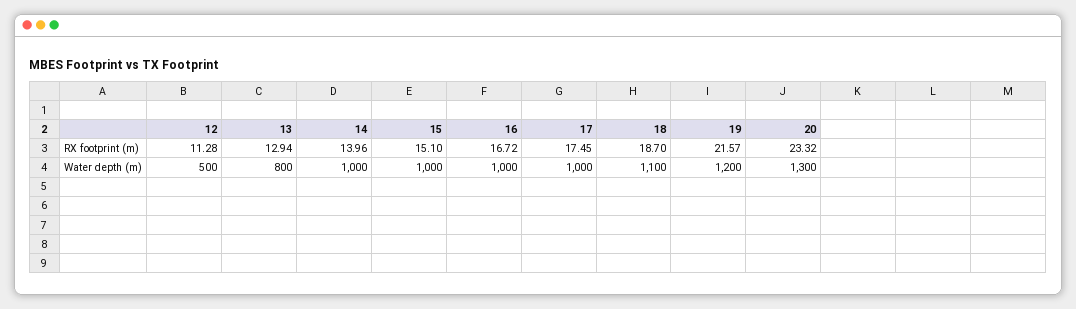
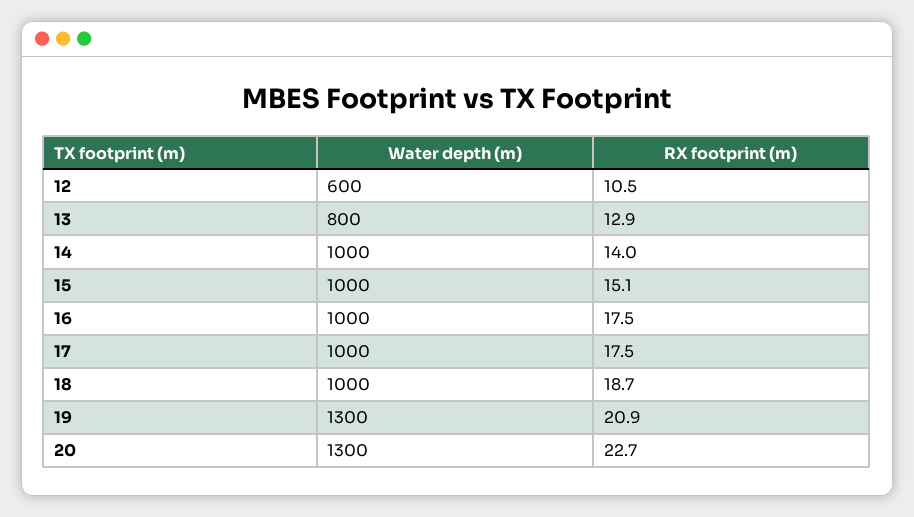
  {
    "12": {
-     "RX footprint (m)": 11.28,
+     "RX footprint (m)": 10.5,
-     "Water depth (m)": 500
+     "Water depth (m)": 600
    },
    "13": {
      "RX footprint (m)": 12.94,
      "Water depth (m)": 800
    },
    "14": {
      "RX footprint (m)": 13.96,
      "Water depth (m)": 1000
    },
    "15": {
      "RX footprint (m)": 15.1,
      "Water depth (m)": 1000
    },
    "16": {
-     "RX footprint (m)": 16.72,
+     "RX footprint (m)": 17.5,
      "Water depth (m)": 1000
    },
    "17": {
      "RX footprint (m)": 17.45,
      "Water depth (m)": 1000
    },
    "18": {
      "RX footprint (m)": 18.7,
-     "Water depth (m)": 1100
+     "Water depth (m)": 1000
    },
    "19": {
-     "RX footprint (m)": 21.57,
+     "RX footprint (m)": 20.9,
-     "Water depth (m)": 1200
+     "Water depth (m)": 1300
    },
    "20": {
-     "RX footprint (m)": 23.32,
+     "RX footprint (m)": 22.7,
      "Water depth (m)": 1300
    }
  }

